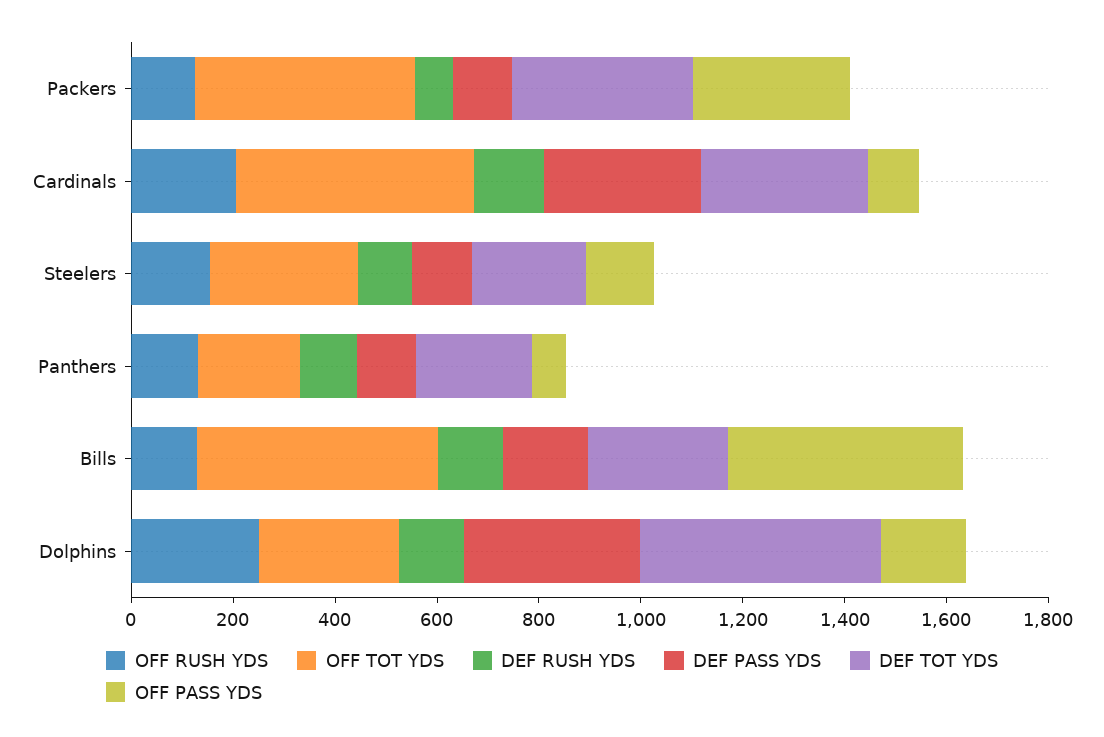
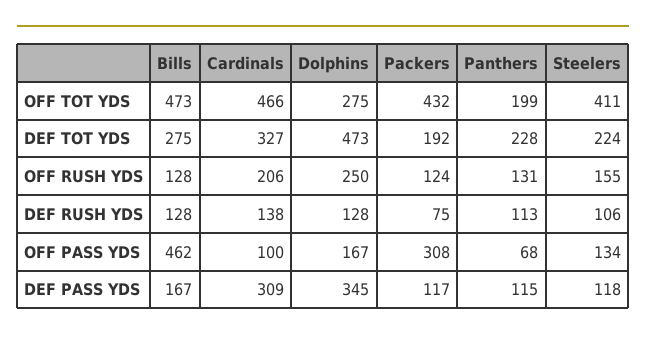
  {
    "OFF RUSH YDS": {
      "Packers": 124,
      "Cardinals": 206,
      "Steelers": 155,
      "Panthers": 131,
      "Bills": 128,
      "Dolphins": 250
    },
    "OFF TOT YDS": {
      "Packers": 432,
      "Cardinals": 466,
-     "Steelers": 300,
+     "Steelers": 411,
      "Panthers": 199,
      "Bills": 473,
      "Dolphins": 275
    },
    "DEF RUSH YDS": {
      "Packers": 75,
      "Cardinals": 138,
      "Steelers": 106,
      "Panthers": 113,
      "Bills": 128,
      "Dolphins": 128
    },
    "DEF PASS YDS": {
      "Packers": 117,
      "Cardinals": 309,
      "Steelers": 118,
      "Panthers": 115,
      "Bills": 167,
      "Dolphins": 345
    },
    "DEF TOT YDS": {
-     "Packers": 350,
+     "Packers": 192,
      "Cardinals": 327,
      "Steelers": 224,
      "Panthers": 228,
      "Bills": 275,
      "Dolphins": 473
    },
    "OFF PASS YDS": {
      "Packers": 308,
      "Cardinals": 100,
      "Steelers": 134,
      "Panthers": 68,
      "Bills": 462,
      "Dolphins": 167
    }
  }

